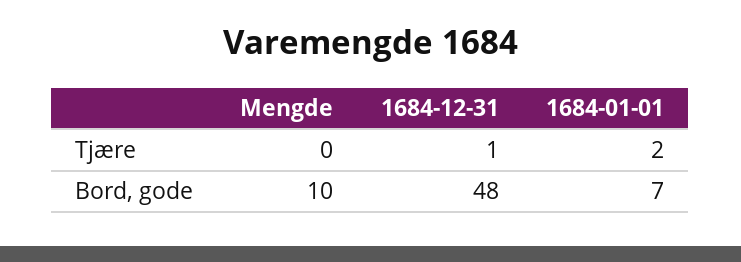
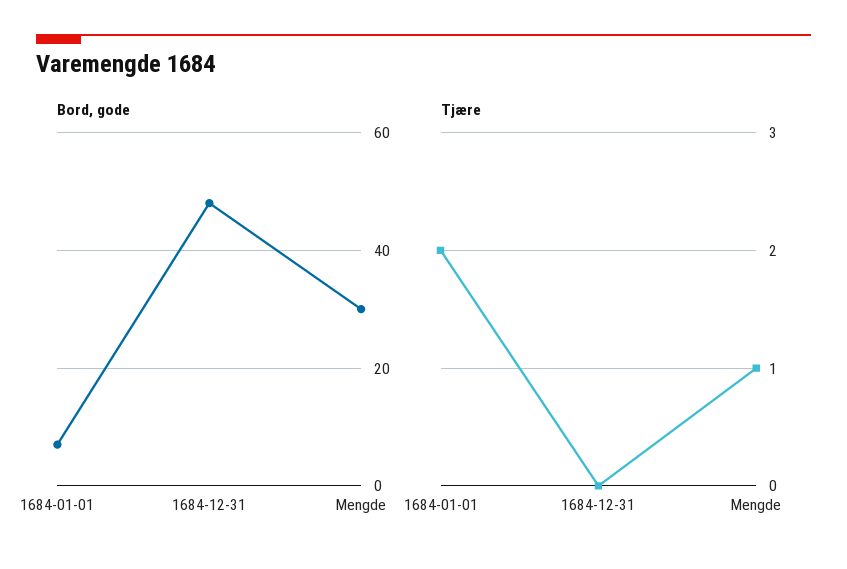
  {
    "Tjære": {
-     "Mengde": 0,
+     "Mengde": 1,
-     "1684-12-31": 1,
+     "1684-12-31": 0,
      "1684-01-01": 2
    },
    "Bord, gode": {
-     "Mengde": 10,
+     "Mengde": 30,
      "1684-12-31": 48,
      "1684-01-01": 7
    }
  }

